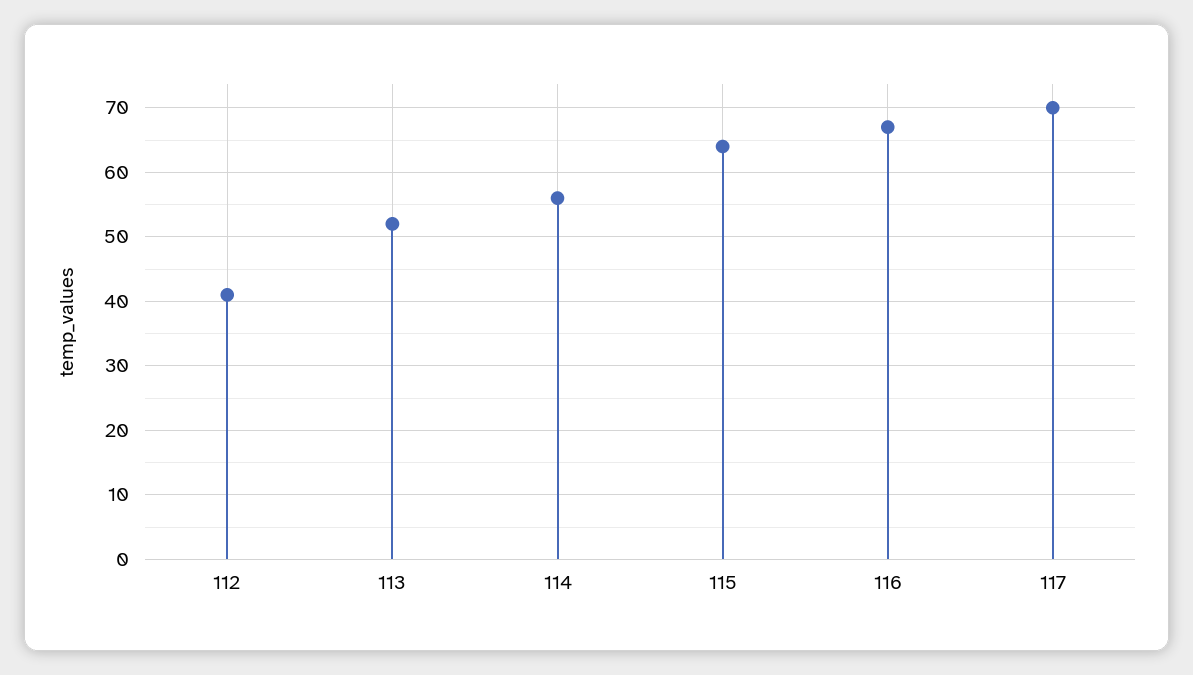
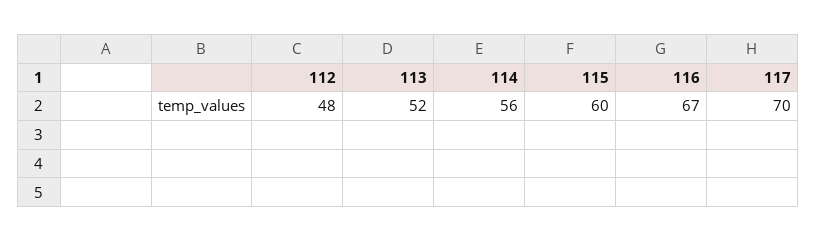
  {
-   "112": 41,
+   "112": 48,
    "113": 52,
    "114": 56,
-   "115": 64,
+   "115": 60,
    "116": 67,
    "117": 70
  }

